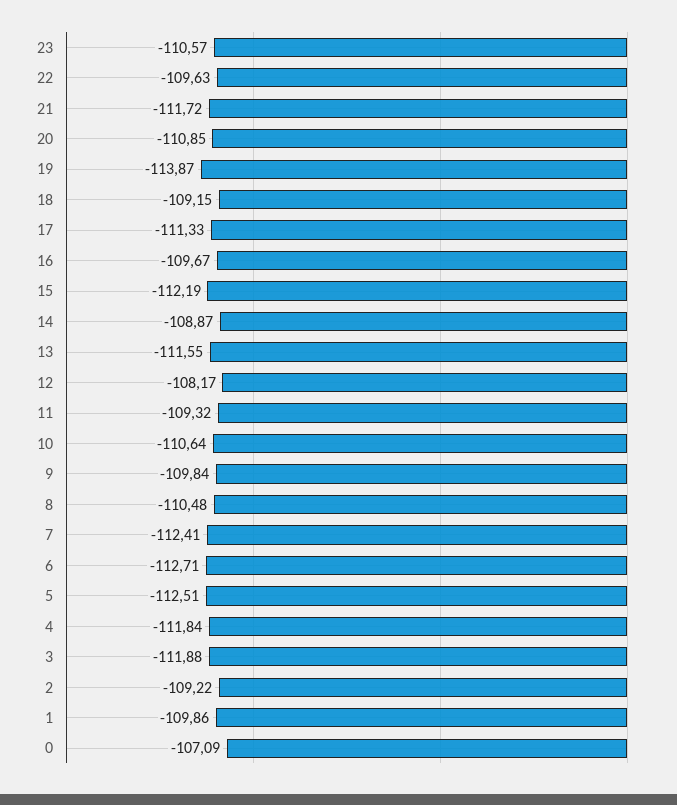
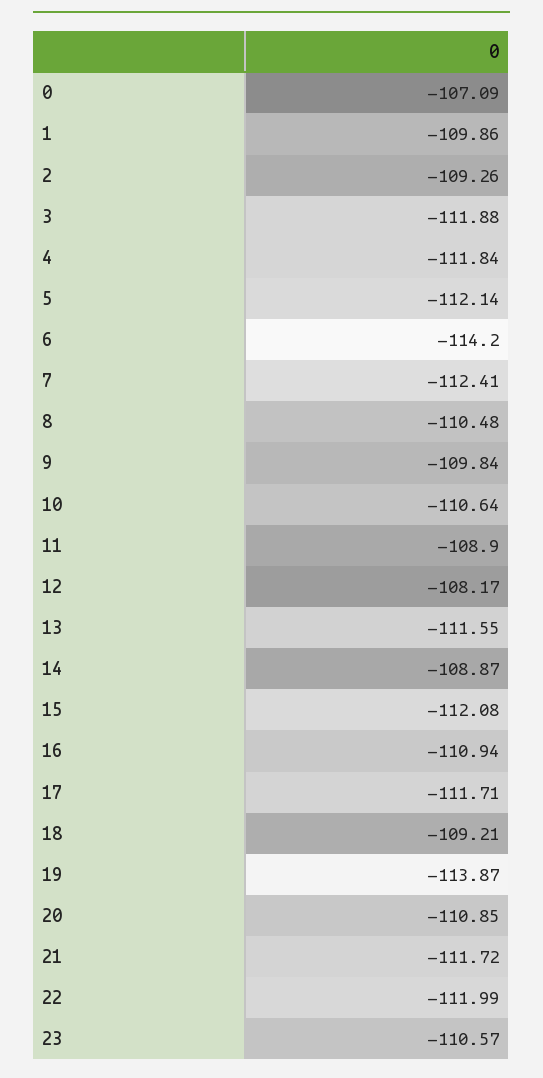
  {
    "23": -110.57,
-   "22": -109.63,
+   "22": -111.99,
    "21": -111.72,
    "20": -110.85,
    "19": -113.87,
-   "18": -109.15,
+   "18": -109.21,
-   "17": -111.33,
+   "17": -111.71,
-   "16": -109.67,
+   "16": -110.94,
-   "15": -112.19,
+   "15": -112.08,
    "14": -108.87,
    "13": -111.55,
    "12": -108.17,
-   "11": -109.32,
+   "11": -108.9,
    "10": -110.64,
    "9": -109.84,
    "8": -110.48,
    "7": -112.41,
-   "6": -112.71,
+   "6": -114.2,
-   "5": -112.51,
+   "5": -112.14,
    "4": -111.84,
    "3": -111.88,
-   "2": -109.22,
+   "2": -109.26,
    "1": -109.86,
    "0": -107.09
  }

